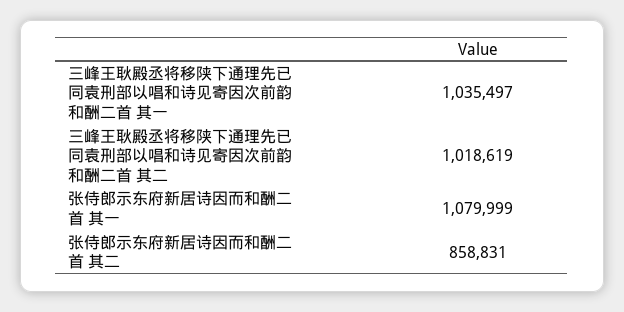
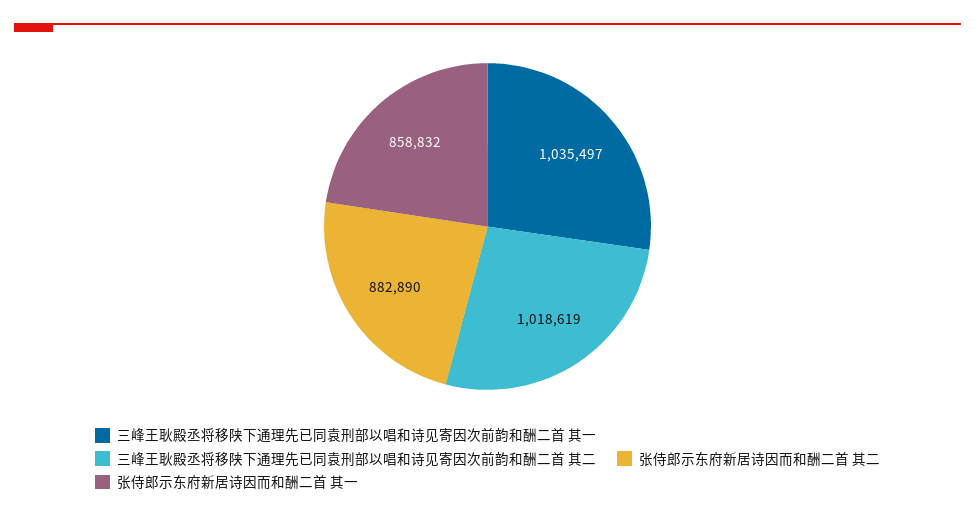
  {
    "三峰王耿殿丞将移陕下通理先已同袁刑部以唱和诗见寄因次前韵和酬二首 其一": 1035497,
    "三峰王耿殿丞将移陕下通理先已同袁刑部以唱和诗见寄因次前韵和酬二首 其二": 1018619,
-   "张侍郎示东府新居诗因而和酬二首 其一": 1079999,
+   "张侍郎示东府新居诗因而和酬二首 其一": 858832,
-   "张侍郎示东府新居诗因而和酬二首 其二": 858831
+   "张侍郎示东府新居诗因而和酬二首 其二": 882890
  }

